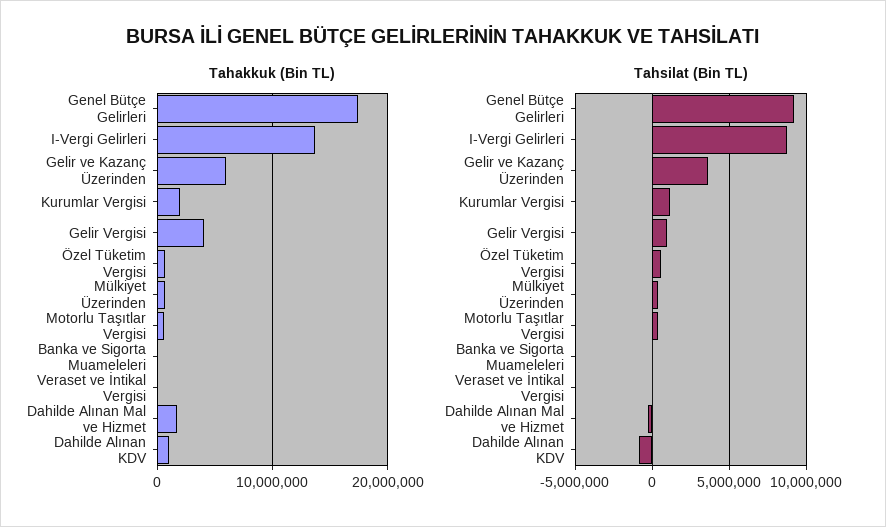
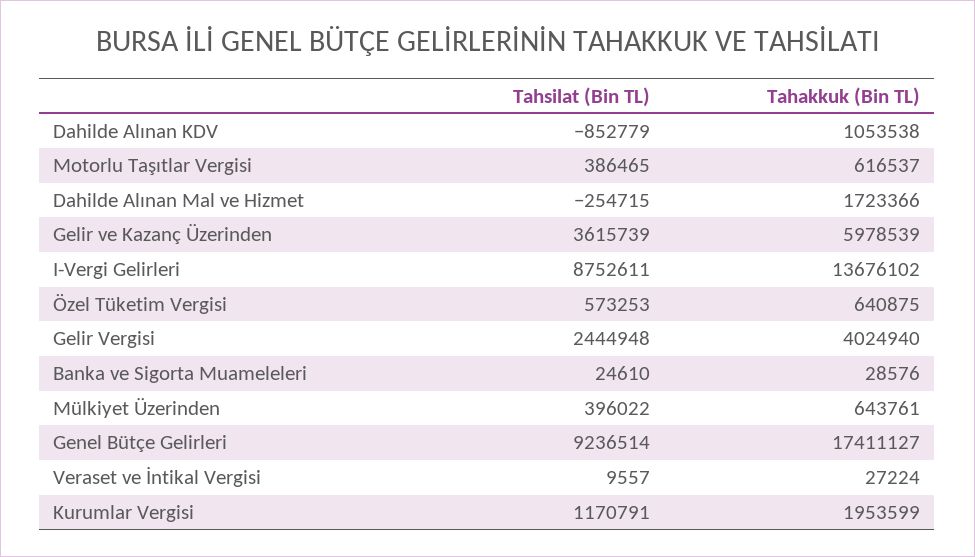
  {
    "Tahakkuk (Bin TL)": {
      "Genel Bütçe Gelirleri": 17411127,
      "I-Vergi Gelirleri": 13676102,
      "Gelir ve Kazanç Üzerinden": 5978539,
      "Kurumlar Vergisi": 1953599,
      "Gelir Vergisi": 4024940,
      "Özel Tüketim Vergisi": 640875,
      "Mülkiyet Üzerinden": 643761,
      "Motorlu Taşıtlar Vergisi": 616537,
      "Banka ve Sigorta Muameleleri": 28576,
      "Veraset ve İntikal Vergisi": 27224,
      "Dahilde Alınan Mal ve Hizmet": 1723366,
      "Dahilde Alınan KDV": 1053538
    },
    "Tahsilat (Bin TL)": {
      "Genel Bütçe Gelirleri": 9236514,
      "I-Vergi Gelirleri": 8752611,
      "Gelir ve Kazanç Üzerinden": 3615739,
      "Kurumlar Vergisi": 1170791,
-     "Gelir Vergisi": 1000000,
+     "Gelir Vergisi": 2444948,
      "Özel Tüketim Vergisi": 573253,
      "Mülkiyet Üzerinden": 396022,
      "Motorlu Taşıtlar Vergisi": 386465,
      "Banka ve Sigorta Muameleleri": 24610,
      "Veraset ve İntikal Vergisi": 9557,
      "Dahilde Alınan Mal ve Hizmet": -254715,
      "Dahilde Alınan KDV": -852779
    }
  }

